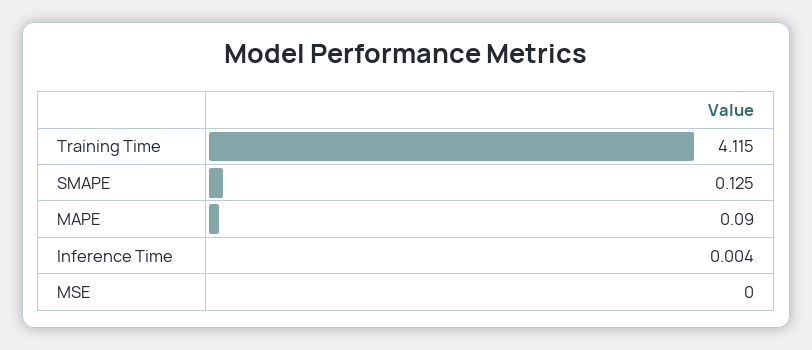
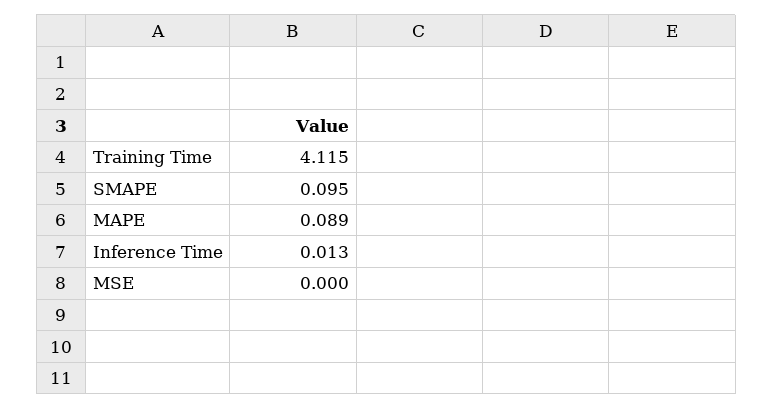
  {
    "Training Time": 4.115,
-   "SMAPE": 0.125,
+   "SMAPE": 0.095,
-   "MAPE": 0.09,
+   "MAPE": 0.089,
-   "Inference Time": 0.004,
+   "Inference Time": 0.013,
    "MSE": 0
  }

